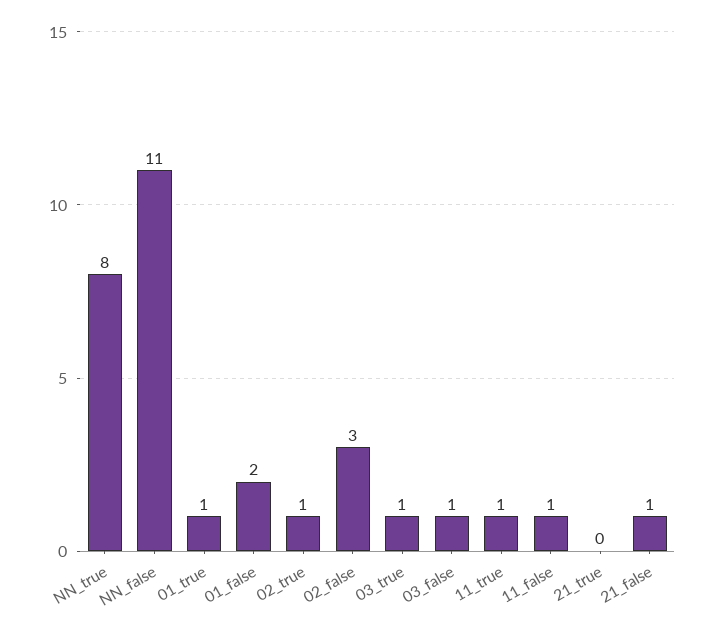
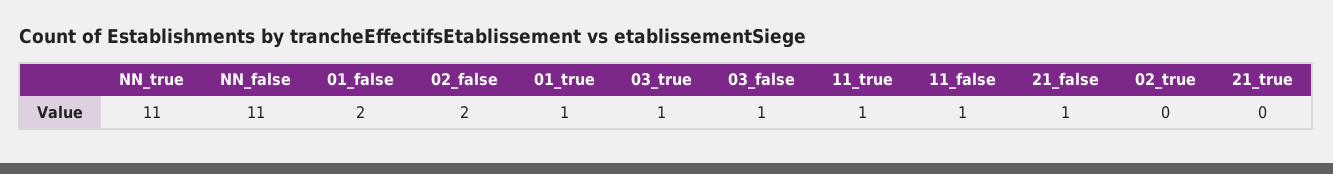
  {
-   "NN_true": 8,
+   "NN_true": 11,
    "NN_false": 11,
    "01_true": 1,
    "01_false": 2,
-   "02_true": 1,
+   "02_true": 0,
-   "02_false": 3,
+   "02_false": 2,
    "03_true": 1,
    "03_false": 1,
    "11_true": 1,
    "11_false": 1,
    "21_true": 0,
    "21_false": 1
  }

